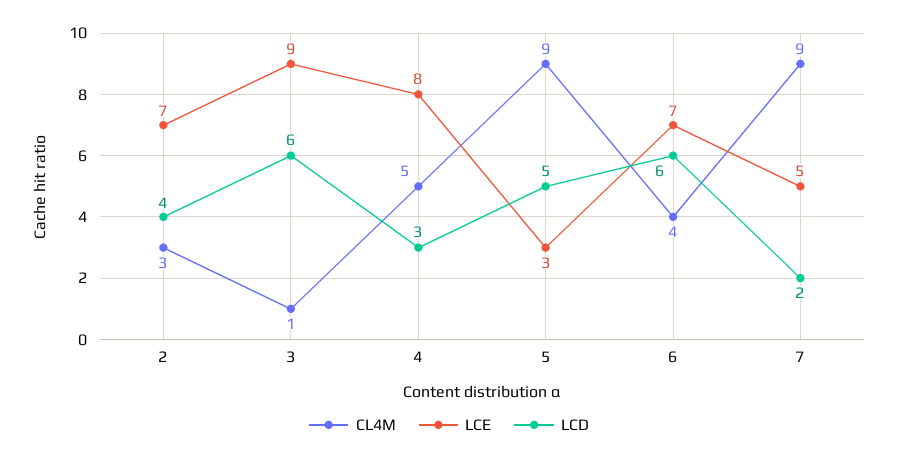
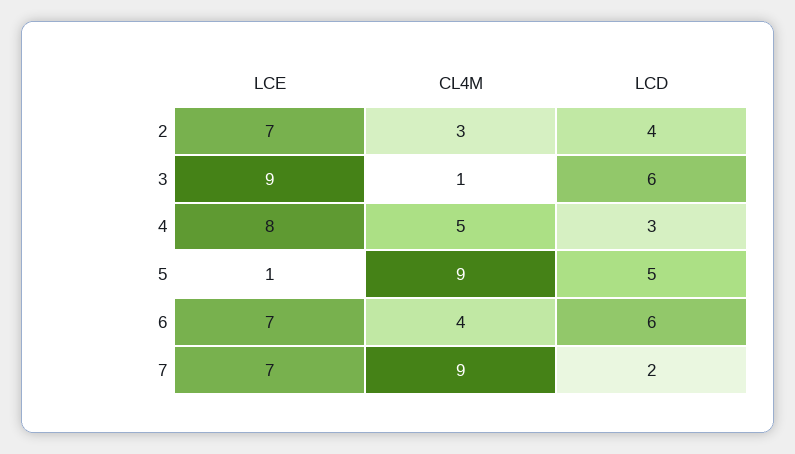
  {
    "CL4M": {
      "2": 3,
      "3": 1,
      "4": 5,
      "5": 9,
      "6": 4,
      "7": 9
    },
    "LCE": {
      "2": 7,
      "3": 9,
      "4": 8,
-     "5": 3,
+     "5": 1,
      "6": 7,
-     "7": 5
+     "7": 7
    },
    "LCD": {
      "2": 4,
      "3": 6,
      "4": 3,
      "5": 5,
      "6": 6,
      "7": 2
    }
  }

